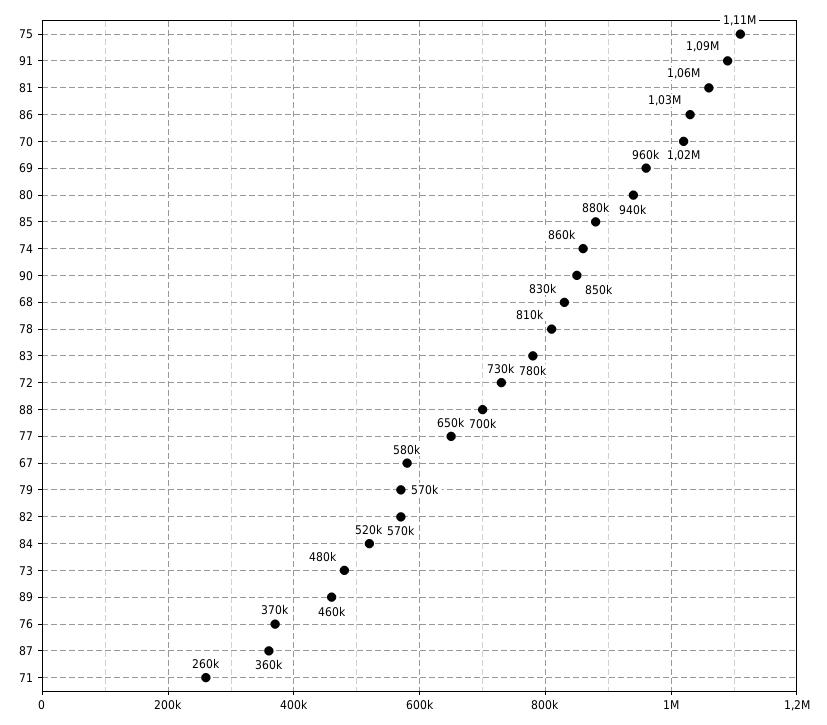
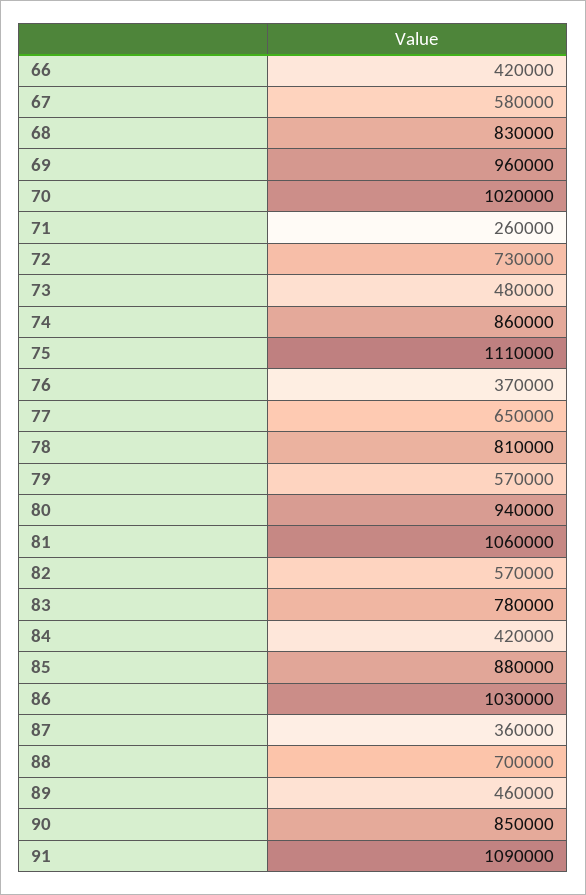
  {
    "75": 1110000,
    "91": 1090000,
    "81": 1060000,
    "86": 1030000,
    "70": 1020000,
    "69": 960000,
    "80": 940000,
    "85": 880000,
    "74": 860000,
    "90": 850000,
    "68": 830000,
    "78": 810000,
    "83": 780000,
    "72": 730000,
    "88": 700000,
    "77": 650000,
    "67": 580000,
    "79": 570000,
    "82": 570000,
-   "84": 520000,
+   "84": 420000,
    "73": 480000,
    "89": 460000,
    "76": 370000,
    "87": 360000,
-   "71": 260000
+   "71": 260000,
+   "66": 420000
  }

